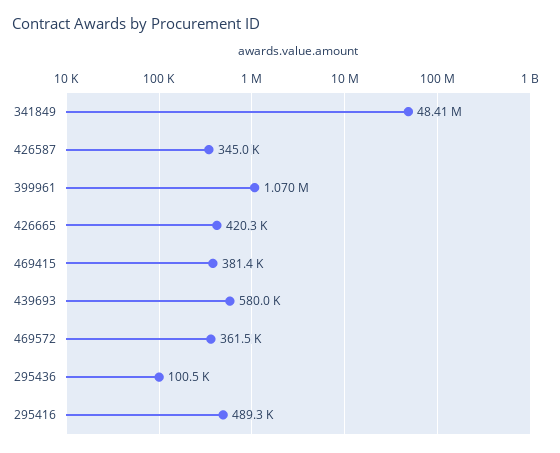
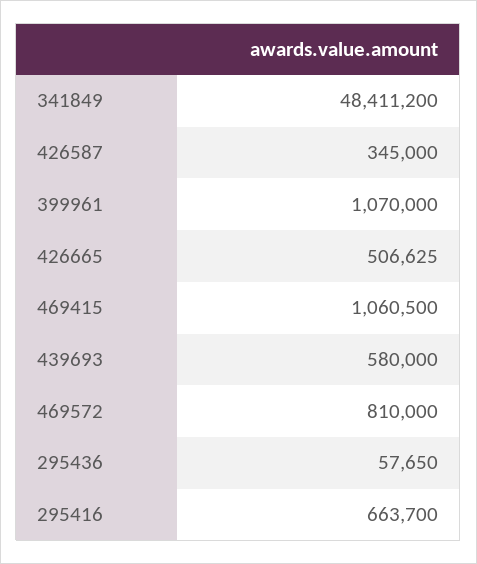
  {
    "341849": 48411200,
    "426587": 345000,
    "399961": 1070000,
-   "426665": 420300,
+   "426665": 506625,
-   "469415": 381400,
+   "469415": 1060500,
    "439693": 580000,
-   "469572": 361500,
+   "469572": 810000,
-   "295436": 100500,
+   "295436": 57650,
-   "295416": 489300
+   "295416": 663700
  }

